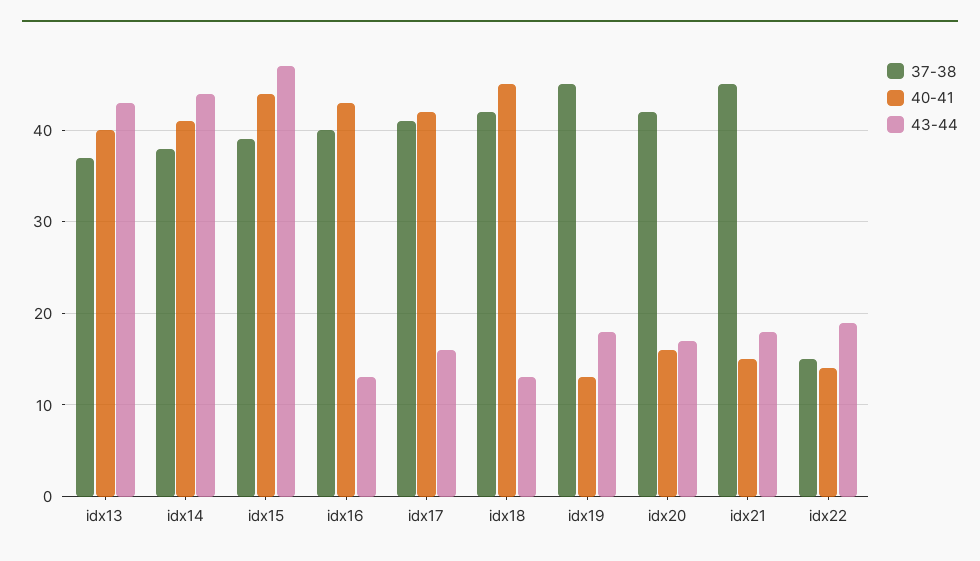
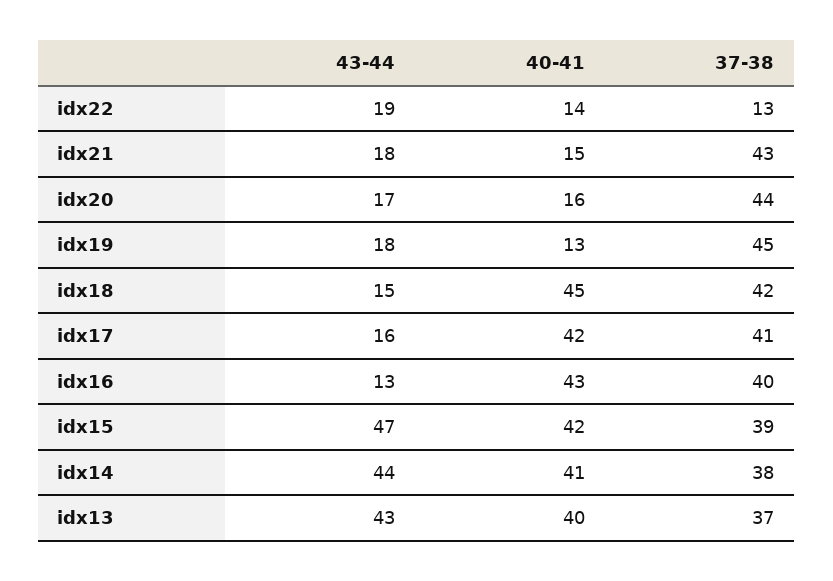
  {
    "37-38": {
      "idx13": 37,
      "idx14": 38,
      "idx15": 39,
      "idx16": 40,
      "idx17": 41,
      "idx18": 42,
      "idx19": 45,
-     "idx20": 42,
+     "idx20": 44,
-     "idx21": 45,
+     "idx21": 43,
-     "idx22": 15
+     "idx22": 13
    },
    "40-41": {
      "idx13": 40,
      "idx14": 41,
-     "idx15": 44,
+     "idx15": 42,
      "idx16": 43,
      "idx17": 42,
      "idx18": 45,
      "idx19": 13,
      "idx20": 16,
      "idx21": 15,
      "idx22": 14
    },
    "43-44": {
      "idx13": 43,
      "idx14": 44,
      "idx15": 47,
      "idx16": 13,
      "idx17": 16,
-     "idx18": 13,
+     "idx18": 15,
      "idx19": 18,
      "idx20": 17,
      "idx21": 18,
      "idx22": 19
    }
  }

